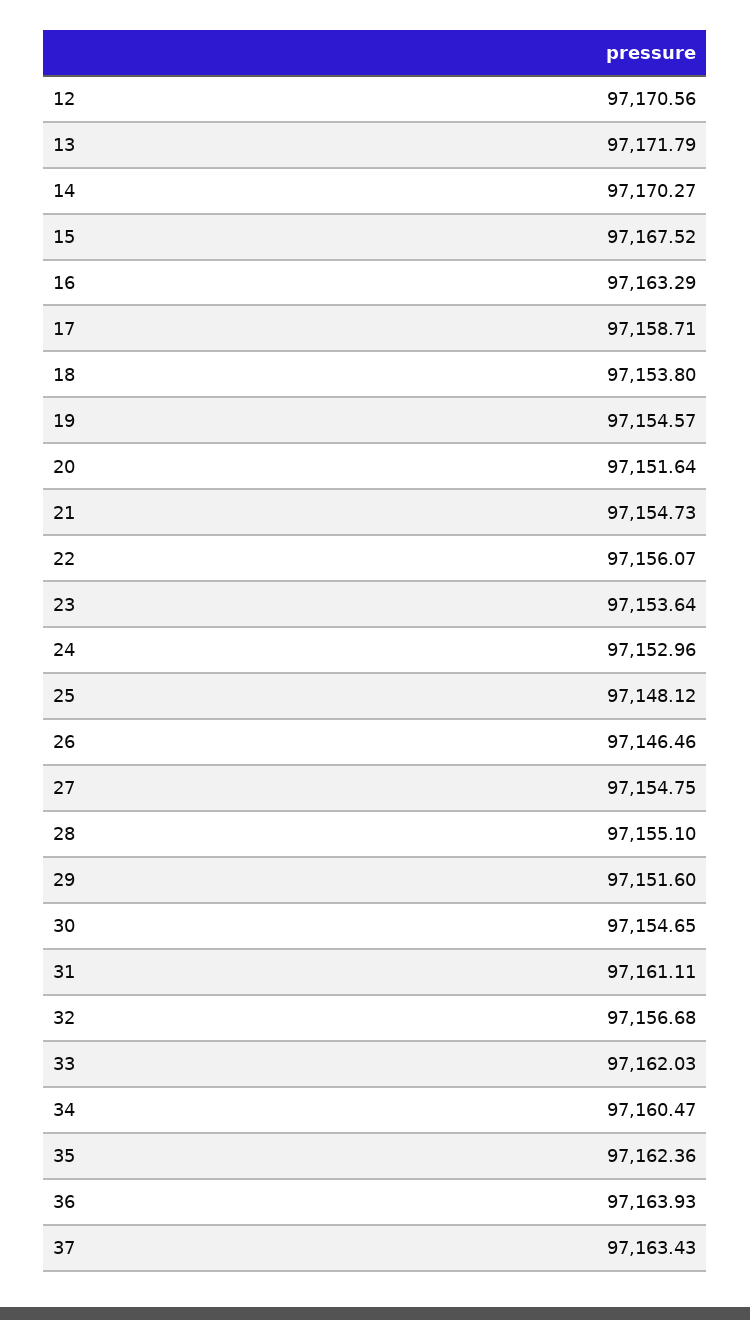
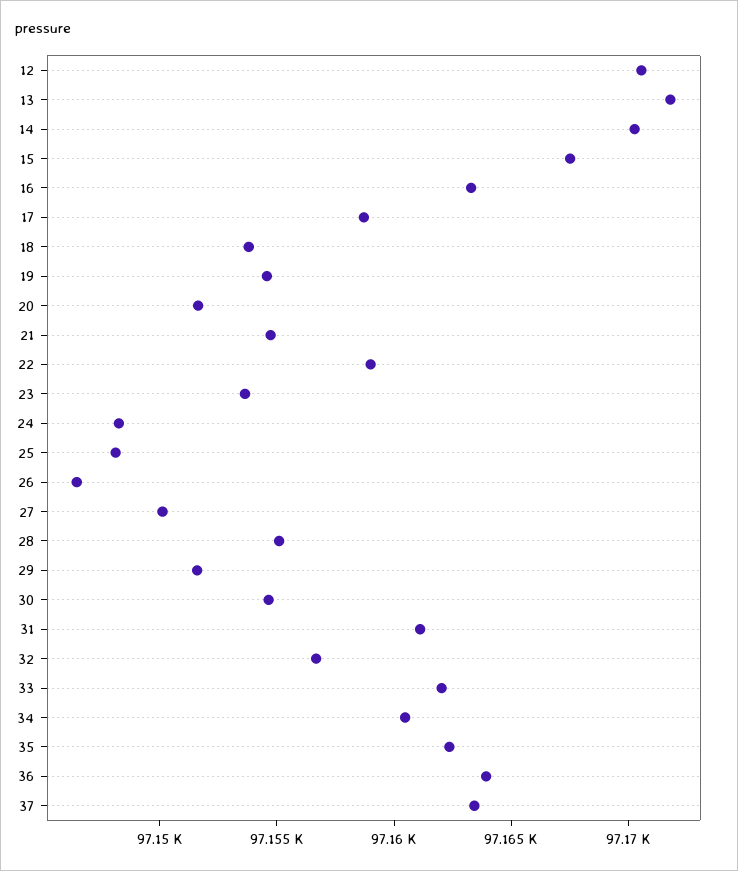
  {
    "12": 97170.56,
    "13": 97171.79,
    "14": 97170.27,
    "15": 97167.52,
    "16": 97163.29,
    "17": 97158.71,
    "18": 97153.8,
    "19": 97154.57,
    "20": 97151.64,
    "21": 97154.73,
-   "22": 97156.07,
+   "22": 97159,
    "23": 97153.64,
-   "24": 97152.96,
+   "24": 97148,
    "25": 97148.12,
    "26": 97146.46,
-   "27": 97154.75,
+   "27": 97150,
    "28": 97155.1,
    "29": 97151.6,
    "30": 97154.65,
    "31": 97161.11,
    "32": 97156.68,
    "33": 97162.03,
    "34": 97160.47,
    "35": 97162.36,
    "36": 97163.93,
    "37": 97163.43
  }

